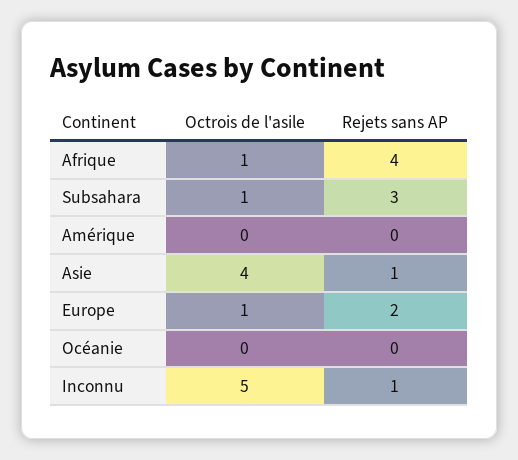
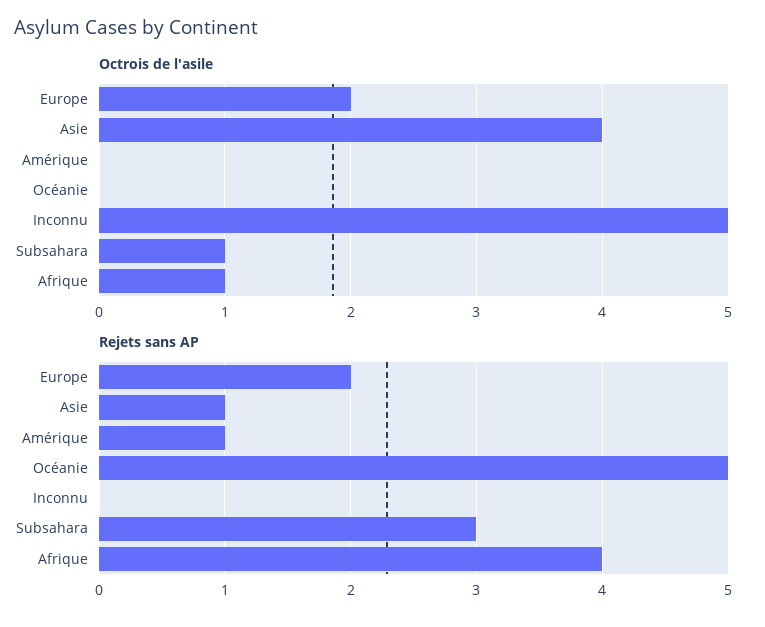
  {
    "Octrois de l'asile": {
      "Afrique": 1,
      "Subsahara": 1,
      "Amérique": 0,
      "Asie": 4,
-     "Europe": 1,
+     "Europe": 2,
      "Océanie": 0,
      "Inconnu": 5
    },
    "Rejets sans AP": {
      "Afrique": 4,
      "Subsahara": 3,
-     "Amérique": 0,
+     "Amérique": 1,
      "Asie": 1,
      "Europe": 2,
-     "Océanie": 0,
+     "Océanie": 5,
-     "Inconnu": 1
+     "Inconnu": 0
    }
  }

